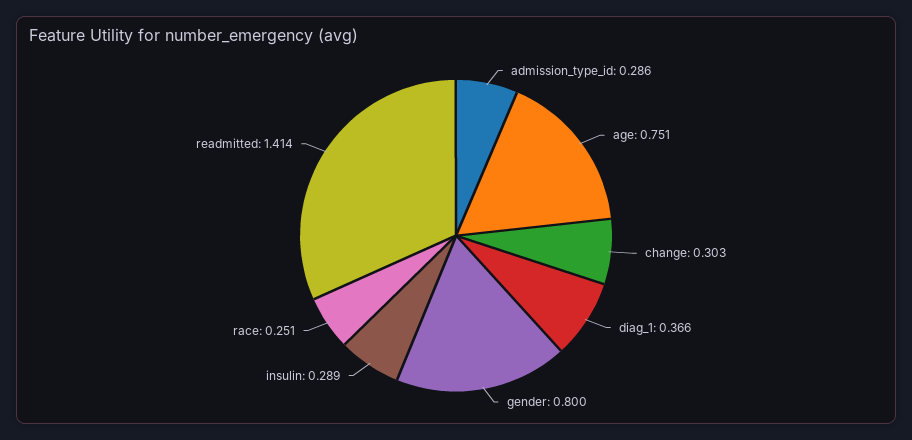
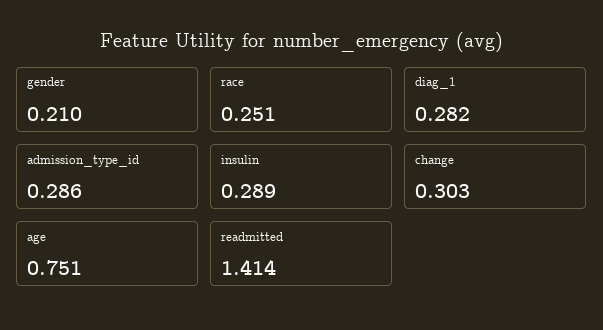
  {
    "admission_type_id": 0.286,
    "age": 0.751,
    "change": 0.303,
-   "diag_1": 0.366,
+   "diag_1": 0.282,
-   "gender": 0.8,
+   "gender": 0.21,
    "insulin": 0.289,
    "race": 0.251,
    "readmitted": 1.414
  }

